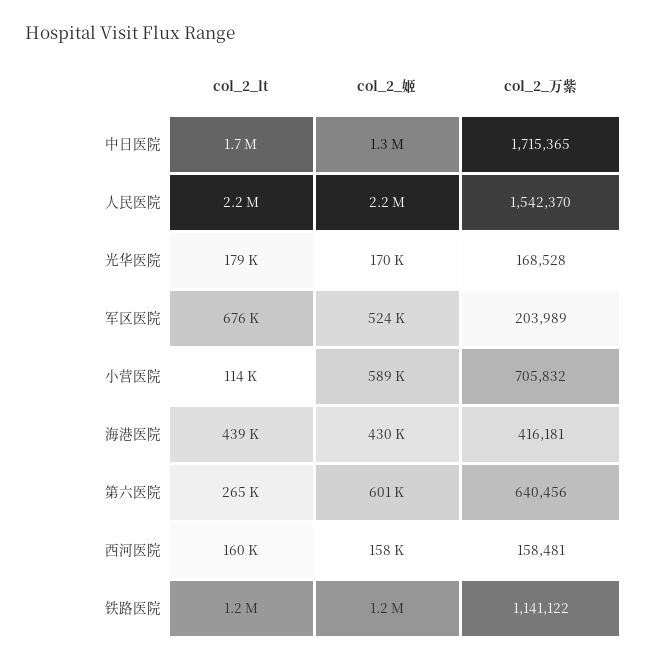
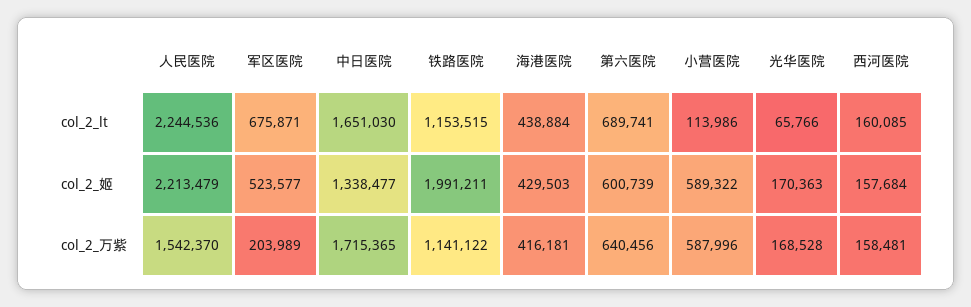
  {
    "col_2_lt": {
      "中日医院": 1651030,
      "人民医院": 2244536,
-     "光华医院": 179000,
+     "光华医院": 65766,
      "军区医院": 675871,
      "小营医院": 113986,
      "海港医院": 438884,
-     "第六医院": 265000,
+     "第六医院": 689741,
      "西河医院": 160085,
      "铁路医院": 1153515
    },
    "col_2_姬": {
      "中日医院": 1338477,
      "人民医院": 2213479,
      "光华医院": 170363,
      "军区医院": 523577,
      "小营医院": 589322,
      "海港医院": 429503,
      "第六医院": 600739,
      "西河医院": 157684,
-     "铁路医院": 1200000
+     "铁路医院": 1991211
    },
    "col_2_万紫": {
      "中日医院": 1715365,
      "人民医院": 1542370,
      "光华医院": 168528,
      "军区医院": 203989,
-     "小营医院": 705832,
+     "小营医院": 587996,
      "海港医院": 416181,
      "第六医院": 640456,
      "西河医院": 158481,
      "铁路医院": 1141122
    }
  }

